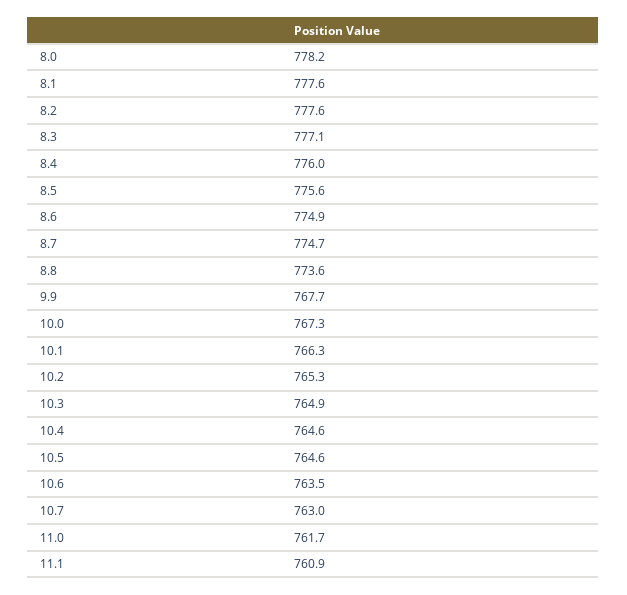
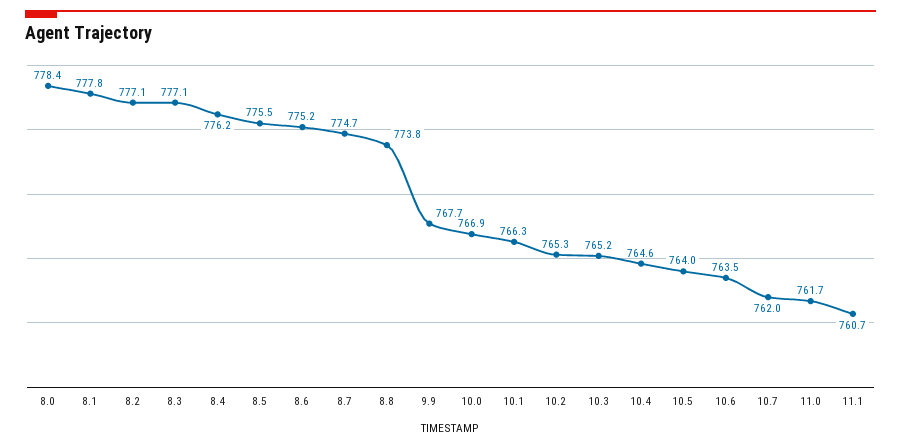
  {
-   "8.0": 778.2,
+   "8.0": 778.4,
-   "8.1": 777.6,
+   "8.1": 777.8,
-   "8.2": 777.6,
+   "8.2": 777.1,
    "8.3": 777.1,
-   "8.4": 776,
+   "8.4": 776.2,
-   "8.5": 775.6,
+   "8.5": 775.5,
-   "8.6": 774.9,
+   "8.6": 775.2,
    "8.7": 774.7,
-   "8.8": 773.6,
+   "8.8": 773.8,
    "9.9": 767.7,
-   "10.0": 767.3,
+   "10.0": 766.9,
    "10.1": 766.3,
    "10.2": 765.3,
-   "10.3": 764.9,
+   "10.3": 765.2,
    "10.4": 764.6,
-   "10.5": 764.6,
+   "10.5": 764,
    "10.6": 763.5,
-   "10.7": 763,
+   "10.7": 762,
    "11.0": 761.7,
-   "11.1": 760.9
+   "11.1": 760.7
  }

